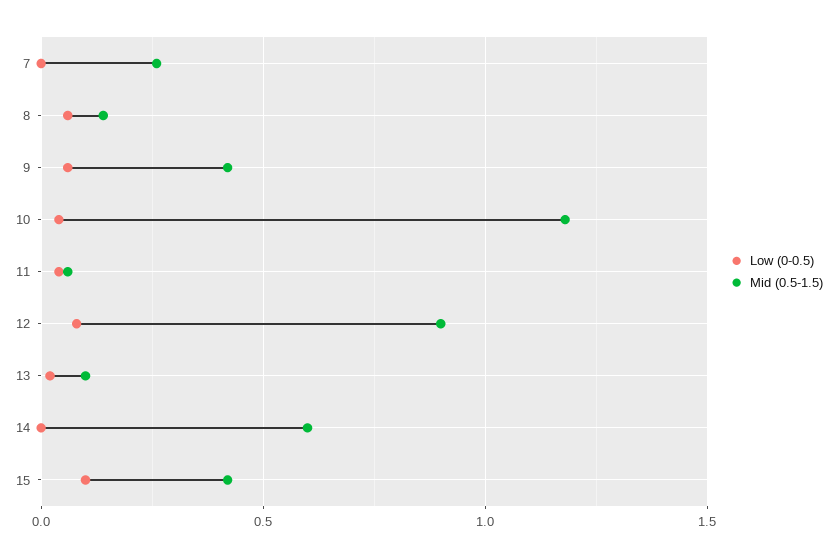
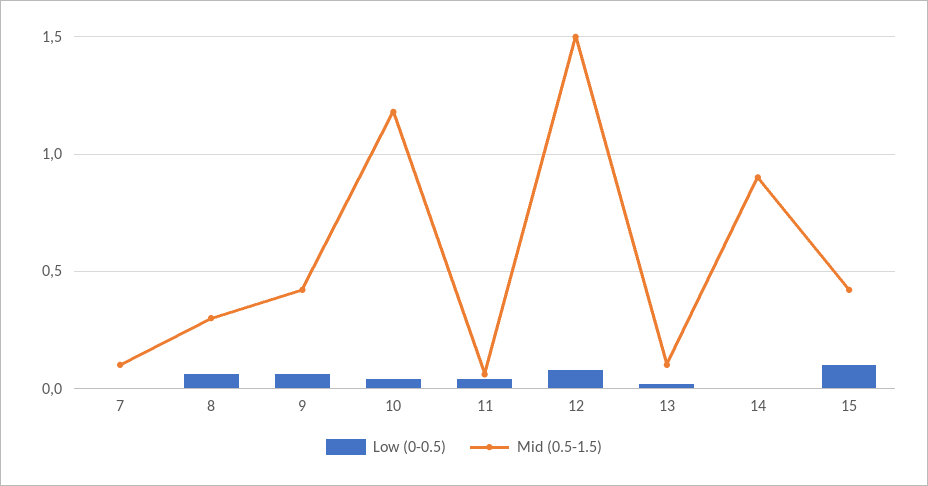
  {
    "Low (0-0.5)": {
      "7": 0,
      "8": 0.05,
      "9": 0.05,
      "10": 0.05,
      "11": 0.05,
      "12": 0.1,
      "13": 0,
      "14": 0,
      "15": 0.1
    },
    "Mid (0.5-1.5)": {
-     "7": 0.25,
+     "7": 0.1,
-     "8": 0.15,
+     "8": 0.3,
      "9": 0.4,
      "10": 1.2,
      "11": 0.05,
-     "12": 0.9,
+     "12": 1.5,
      "13": 0.1,
-     "14": 0.6,
+     "14": 0.9,
      "15": 0.4
    }
  }

